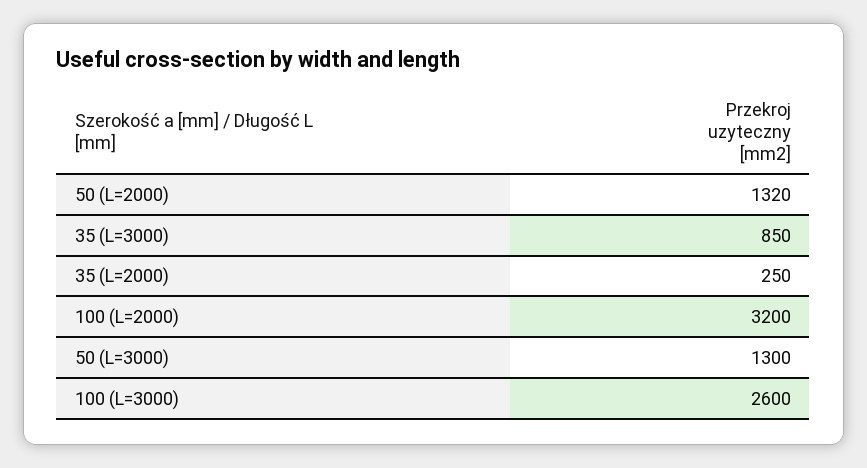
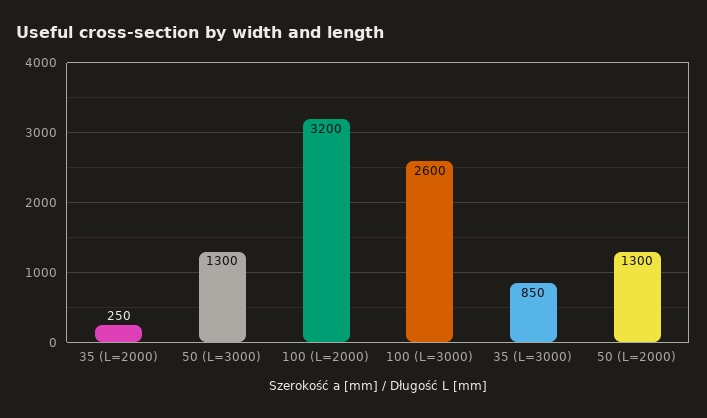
  {
-   "50 (L=2000)": 1320,
+   "50 (L=2000)": 1300,
    "35 (L=3000)": 850,
    "35 (L=2000)": 250,
    "100 (L=2000)": 3200,
    "50 (L=3000)": 1300,
    "100 (L=3000)": 2600
  }

